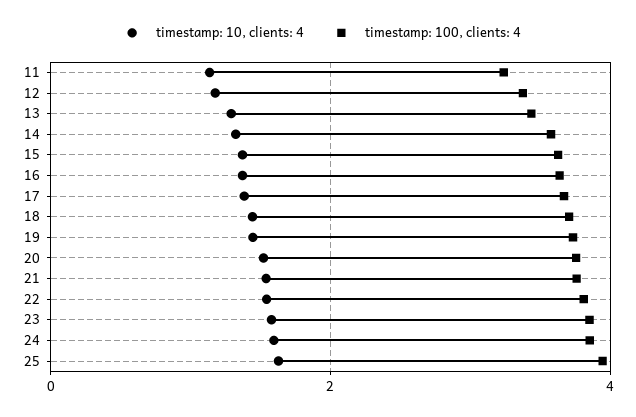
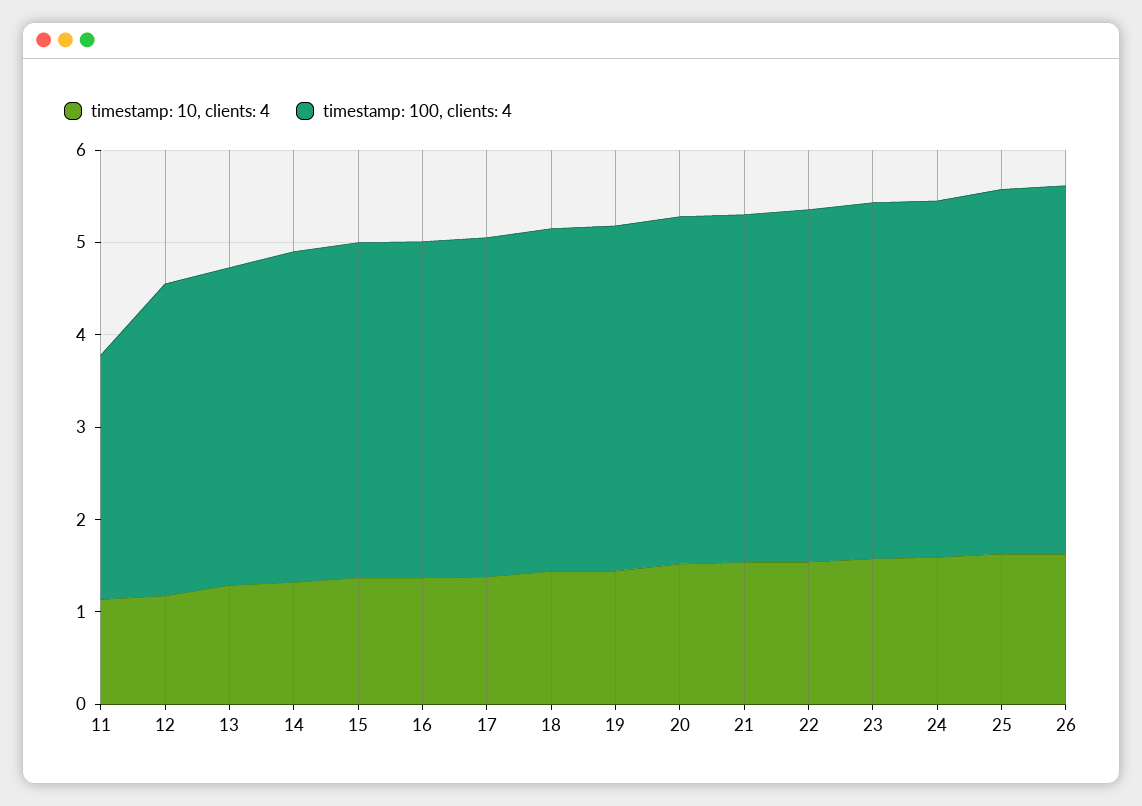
  {
    "timestamp: 10, clients: 4": {
      "11": 1.2,
      "12": 1.2,
      "13": 1.2,
      "14": 1.4,
      "15": 1.4,
      "16": 1.4,
      "17": 1.4,
      "18": 1.4,
      "19": 1.4,
      "20": 1.6,
      "21": 1.6,
      "22": 1.6,
      "23": 1.6,
      "24": 1.6,
-     "25": 1.6
+     "25": 1.6,
+     "26": 1.6
    },
    "timestamp: 100, clients: 4": {
-     "11": 3.2,
+     "11": 2.6,
      "12": 3.4,
      "13": 3.4,
      "14": 3.6,
      "15": 3.6,
      "16": 3.6,
      "17": 3.6,
      "18": 3.8,
      "19": 3.8,
      "20": 3.8,
      "21": 3.8,
      "22": 3.8,
      "23": 3.8,
      "24": 3.8,
-     "25": 4
+     "25": 4,
+     "26": 4
    }
  }

